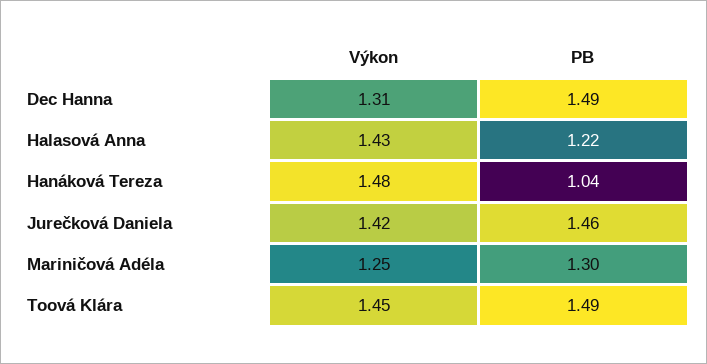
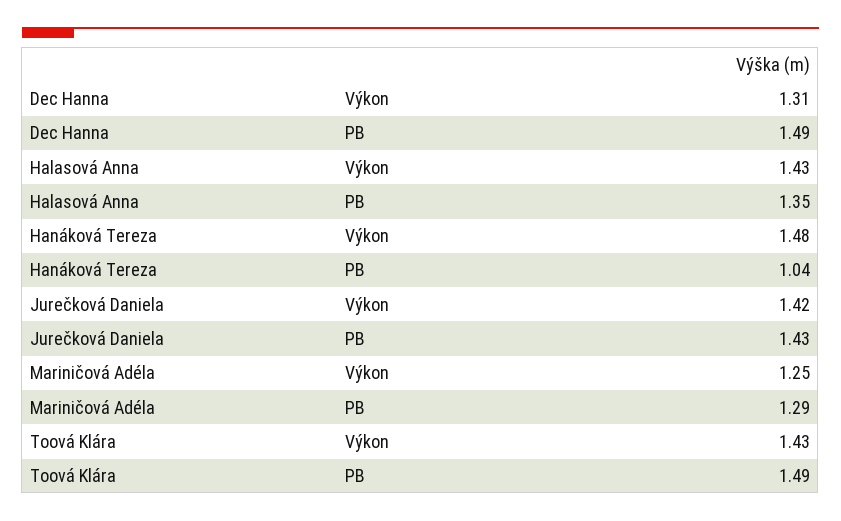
  {
    "Výkon": {
      "Dec Hanna": 1.31,
      "Halasová Anna": 1.43,
      "Hanáková Tereza": 1.48,
      "Jurečková Daniela": 1.42,
      "Mariničová Adéla": 1.25,
-     "Toová Klára": 1.45
+     "Toová Klára": 1.43
    },
    "PB": {
      "Dec Hanna": 1.49,
-     "Halasová Anna": 1.22,
+     "Halasová Anna": 1.35,
      "Hanáková Tereza": 1.04,
-     "Jurečková Daniela": 1.46,
+     "Jurečková Daniela": 1.43,
-     "Mariničová Adéla": 1.3,
+     "Mariničová Adéla": 1.29,
      "Toová Klára": 1.49
    }
  }

